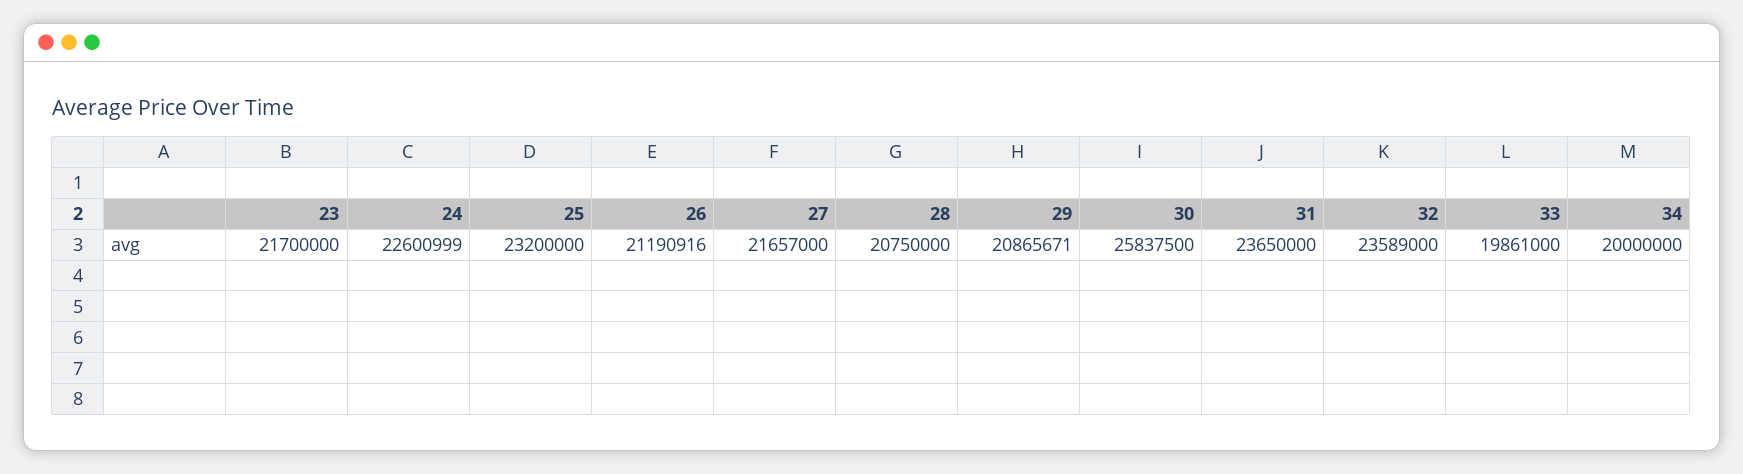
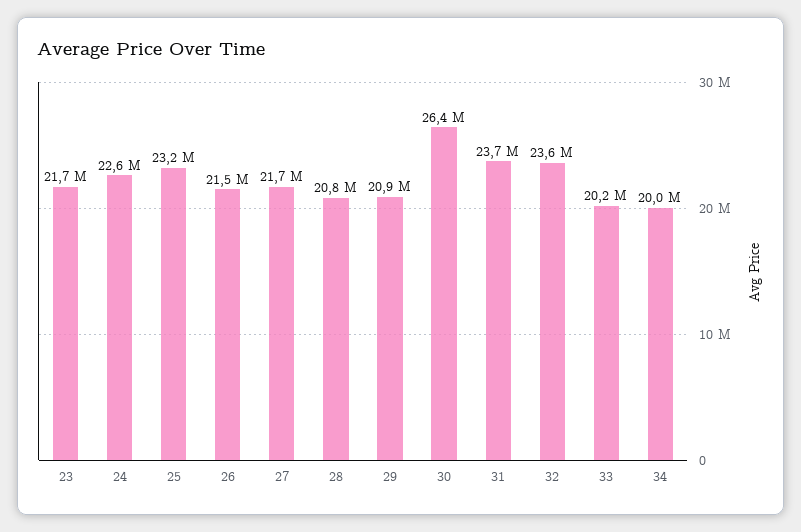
  {
    "23": 21700000,
    "24": 22600999,
    "25": 23200000,
-   "26": 21190916,
+   "26": 21500000,
    "27": 21657000,
    "28": 20750000,
    "29": 20865671,
-   "30": 25837500,
+   "30": 26400000,
    "31": 23650000,
    "32": 23589000,
-   "33": 19861000,
+   "33": 20200000,
    "34": 20000000
  }

